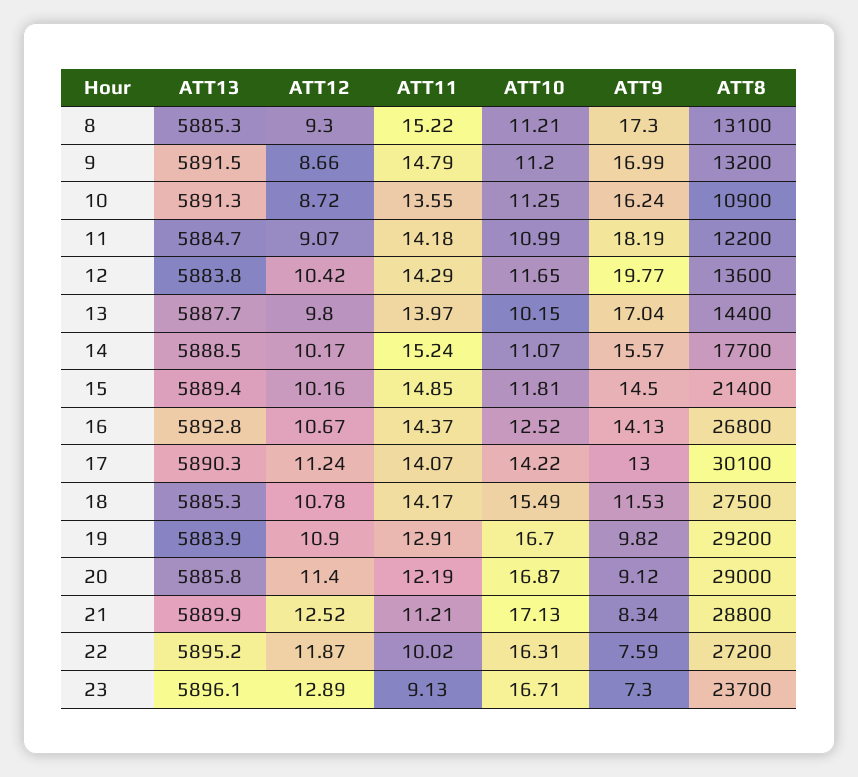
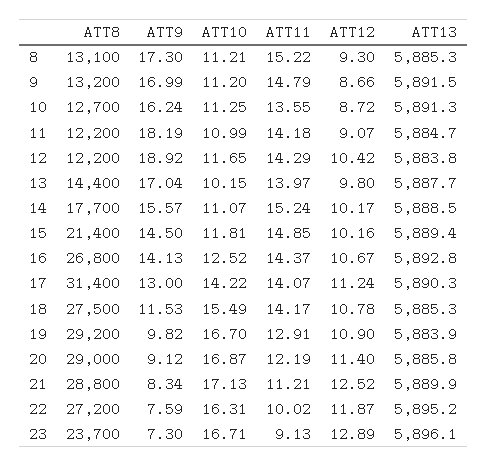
  {
    "ATT13": {
      "8": 5885.3,
      "9": 5891.5,
      "10": 5891.3,
      "11": 5884.7,
      "12": 5883.8,
      "13": 5887.7,
      "14": 5888.5,
      "15": 5889.4,
      "16": 5892.8,
      "17": 5890.3,
      "18": 5885.3,
      "19": 5883.9,
      "20": 5885.8,
      "21": 5889.9,
      "22": 5895.2,
      "23": 5896.1
    },
    "ATT12": {
      "8": 9.3,
      "9": 8.66,
      "10": 8.72,
      "11": 9.07,
      "12": 10.42,
      "13": 9.8,
      "14": 10.17,
      "15": 10.16,
      "16": 10.67,
      "17": 11.24,
      "18": 10.78,
      "19": 10.9,
      "20": 11.4,
      "21": 12.52,
      "22": 11.87,
      "23": 12.89
    },
    "ATT11": {
      "8": 15.22,
      "9": 14.79,
      "10": 13.55,
      "11": 14.18,
      "12": 14.29,
      "13": 13.97,
      "14": 15.24,
      "15": 14.85,
      "16": 14.37,
      "17": 14.07,
      "18": 14.17,
      "19": 12.91,
      "20": 12.19,
      "21": 11.21,
      "22": 10.02,
      "23": 9.13
    },
    "ATT10": {
      "8": 11.21,
      "9": 11.2,
      "10": 11.25,
      "11": 10.99,
      "12": 11.65,
      "13": 10.15,
      "14": 11.07,
      "15": 11.81,
      "16": 12.52,
      "17": 14.22,
      "18": 15.49,
      "19": 16.7,
      "20": 16.87,
      "21": 17.13,
      "22": 16.31,
      "23": 16.71
    },
    "ATT9": {
      "8": 17.3,
      "9": 16.99,
      "10": 16.24,
      "11": 18.19,
-     "12": 19.77,
+     "12": 18.92,
      "13": 17.04,
      "14": 15.57,
      "15": 14.5,
      "16": 14.13,
      "17": 13,
      "18": 11.53,
      "19": 9.82,
      "20": 9.12,
      "21": 8.34,
      "22": 7.59,
      "23": 7.3
    },
    "ATT8": {
      "8": 13100,
      "9": 13200,
-     "10": 10900,
+     "10": 12700,
      "11": 12200,
-     "12": 13600,
+     "12": 12200,
      "13": 14400,
      "14": 17700,
      "15": 21400,
      "16": 26800,
-     "17": 30100,
+     "17": 31400,
      "18": 27500,
      "19": 29200,
      "20": 29000,
      "21": 28800,
      "22": 27200,
      "23": 23700
    }
  }

